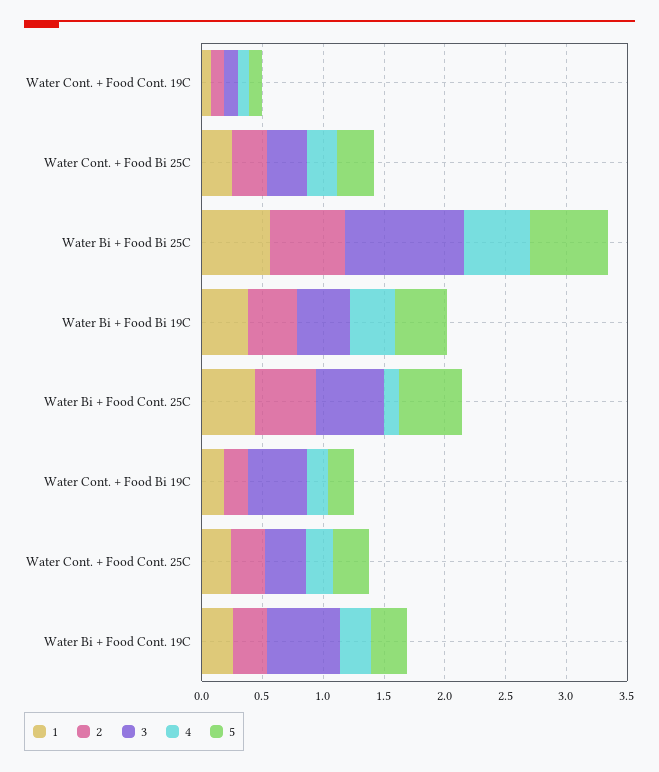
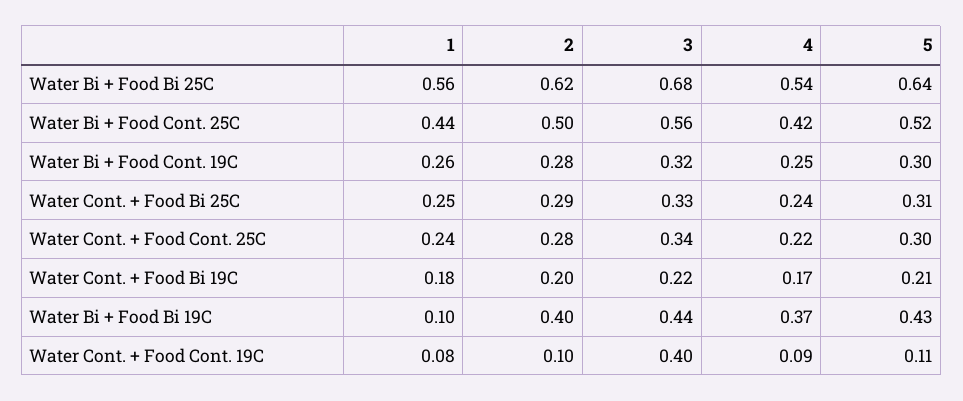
  {
    "1": {
      "Water Cont. + Food Cont. 19C": 0.08,
      "Water Cont. + Food Bi 25C": 0.25,
      "Water Bi + Food Bi 25C": 0.56,
-     "Water Bi + Food Bi 19C": 0.4,
+     "Water Bi + Food Bi 19C": 0.1,
      "Water Bi + Food Cont. 25C": 0.44,
      "Water Cont. + Food Bi 19C": 0.18,
      "Water Cont. + Food Cont. 25C": 0.24,
      "Water Bi + Food Cont. 19C": 0.26
    },
    "2": {
      "Water Cont. + Food Cont. 19C": 0.1,
      "Water Cont. + Food Bi 25C": 0.29,
      "Water Bi + Food Bi 25C": 0.62,
      "Water Bi + Food Bi 19C": 0.4,
      "Water Bi + Food Cont. 25C": 0.5,
      "Water Cont. + Food Bi 19C": 0.2,
      "Water Cont. + Food Cont. 25C": 0.28,
      "Water Bi + Food Cont. 19C": 0.28
    },
    "3": {
-     "Water Cont. + Food Cont. 19C": 0.1,
+     "Water Cont. + Food Cont. 19C": 0.4,
      "Water Cont. + Food Bi 25C": 0.33,
-     "Water Bi + Food Bi 25C": 1,
+     "Water Bi + Food Bi 25C": 0.68,
      "Water Bi + Food Bi 19C": 0.44,
      "Water Bi + Food Cont. 25C": 0.56,
-     "Water Cont. + Food Bi 19C": 0.5,
+     "Water Cont. + Food Bi 19C": 0.22,
      "Water Cont. + Food Cont. 25C": 0.34,
-     "Water Bi + Food Cont. 19C": 0.6
+     "Water Bi + Food Cont. 19C": 0.32
    },
    "4": {
      "Water Cont. + Food Cont. 19C": 0.09,
      "Water Cont. + Food Bi 25C": 0.24,
      "Water Bi + Food Bi 25C": 0.54,
      "Water Bi + Food Bi 19C": 0.37,
-     "Water Bi + Food Cont. 25C": 0.1,
+     "Water Bi + Food Cont. 25C": 0.42,
      "Water Cont. + Food Bi 19C": 0.17,
      "Water Cont. + Food Cont. 25C": 0.22,
      "Water Bi + Food Cont. 19C": 0.25
    },
    "5": {
      "Water Cont. + Food Cont. 19C": 0.11,
      "Water Cont. + Food Bi 25C": 0.31,
      "Water Bi + Food Bi 25C": 0.64,
      "Water Bi + Food Bi 19C": 0.43,
      "Water Bi + Food Cont. 25C": 0.52,
      "Water Cont. + Food Bi 19C": 0.21,
      "Water Cont. + Food Cont. 25C": 0.3,
      "Water Bi + Food Cont. 19C": 0.3
    }
  }

